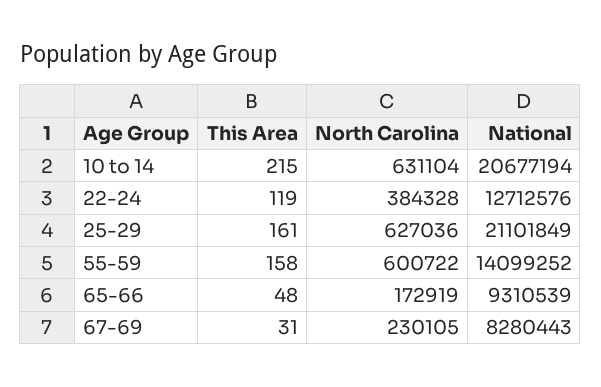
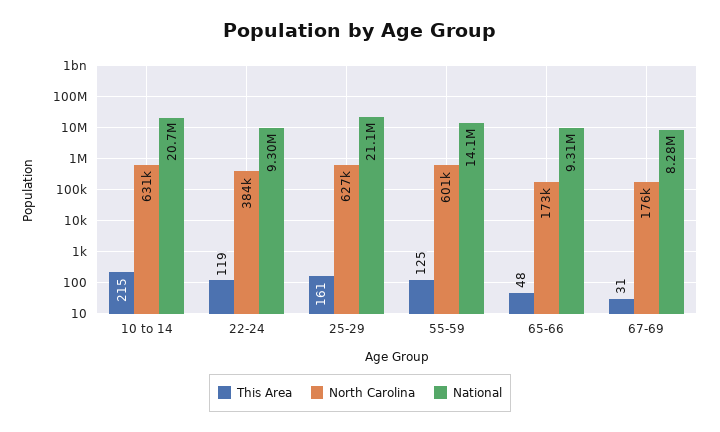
  {
    "This Area": {
      "10 to 14": 215,
      "22-24": 119,
      "25-29": 161,
-     "55-59": 158,
+     "55-59": 125,
      "65-66": 48,
      "67-69": 31
    },
    "North Carolina": {
      "10 to 14": 631104,
      "22-24": 384328,
      "25-29": 627036,
      "55-59": 600722,
      "65-66": 172919,
-     "67-69": 230105
+     "67-69": 176000
    },
    "National": {
      "10 to 14": 20677194,
-     "22-24": 12712576,
+     "22-24": 9300000,
      "25-29": 21101849,
      "55-59": 14099252,
      "65-66": 9310539,
      "67-69": 8280443
    }
  }

